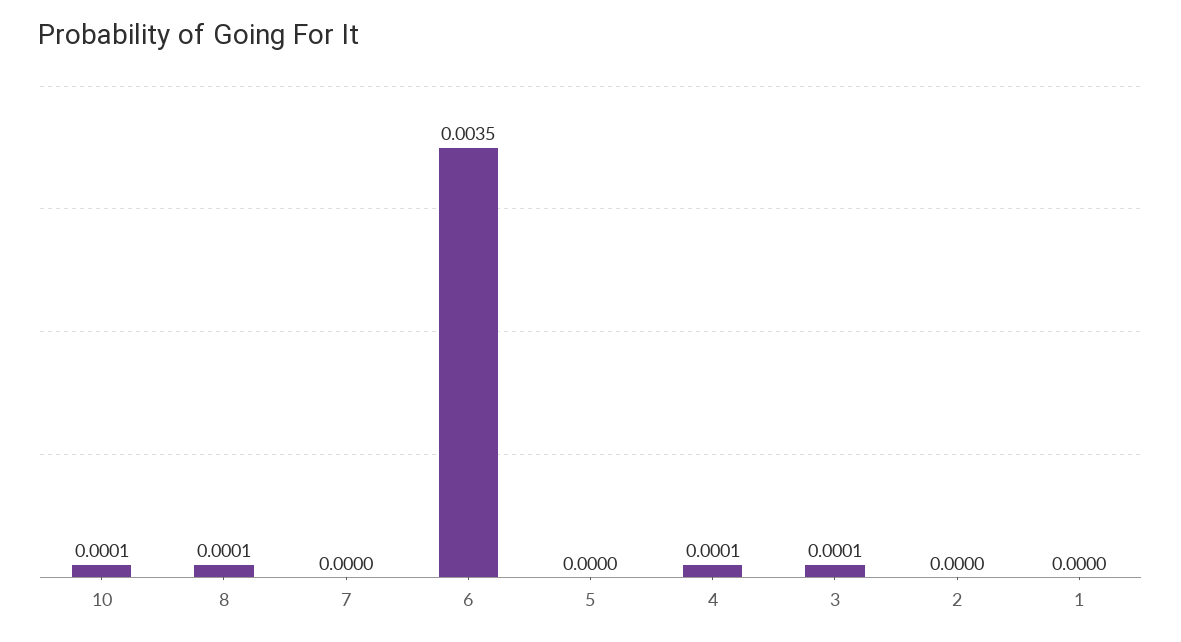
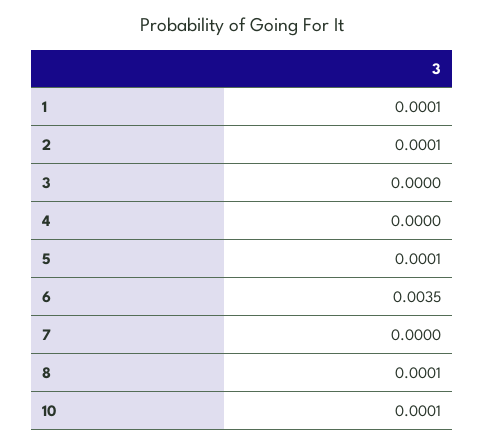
  {
    "10": 0.0001,
    "8": 0.0001,
    "7": 0,
    "6": 0.0035,
-   "5": 0,
+   "5": 0.0001,
-   "4": 0.0001,
+   "4": 0,
-   "3": 0.0001,
+   "3": 0,
-   "2": 0,
+   "2": 0.0001,
-   "1": 0
+   "1": 0.0001
  }

